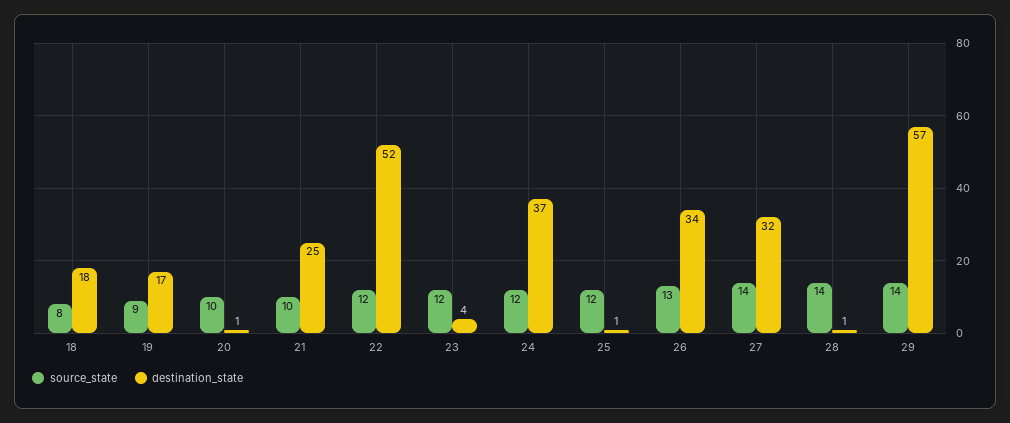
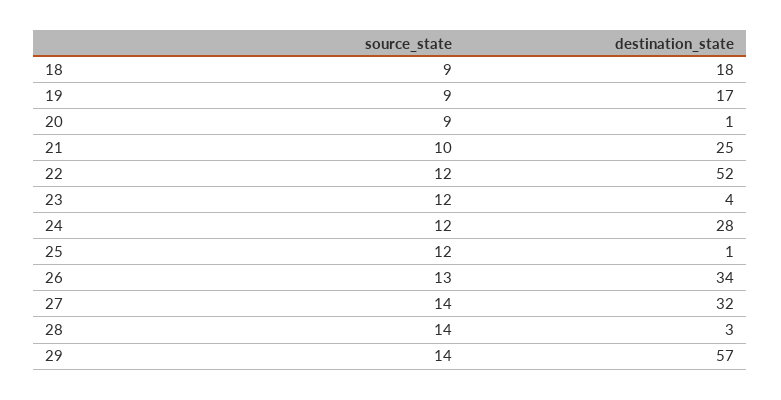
  {
    "source_state": {
-     "18": 8,
+     "18": 9,
      "19": 9,
-     "20": 10,
+     "20": 9,
      "21": 10,
      "22": 12,
      "23": 12,
      "24": 12,
      "25": 12,
      "26": 13,
      "27": 14,
      "28": 14,
      "29": 14
    },
    "destination_state": {
      "18": 18,
      "19": 17,
      "20": 1,
      "21": 25,
      "22": 52,
      "23": 4,
-     "24": 37,
+     "24": 28,
      "25": 1,
      "26": 34,
      "27": 32,
-     "28": 1,
+     "28": 3,
      "29": 57
    }
  }

